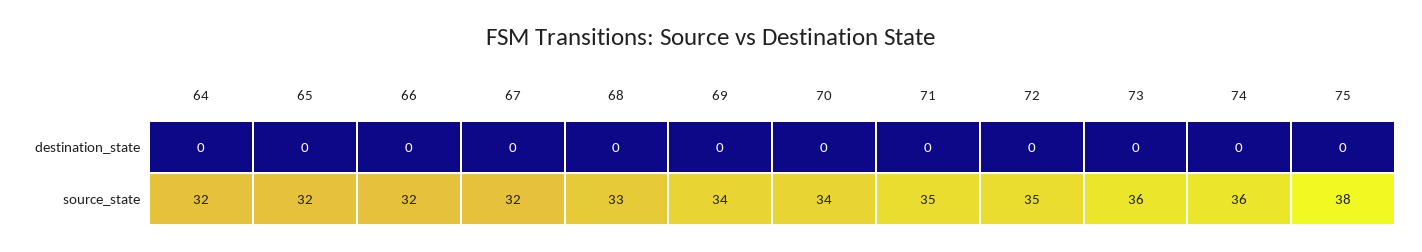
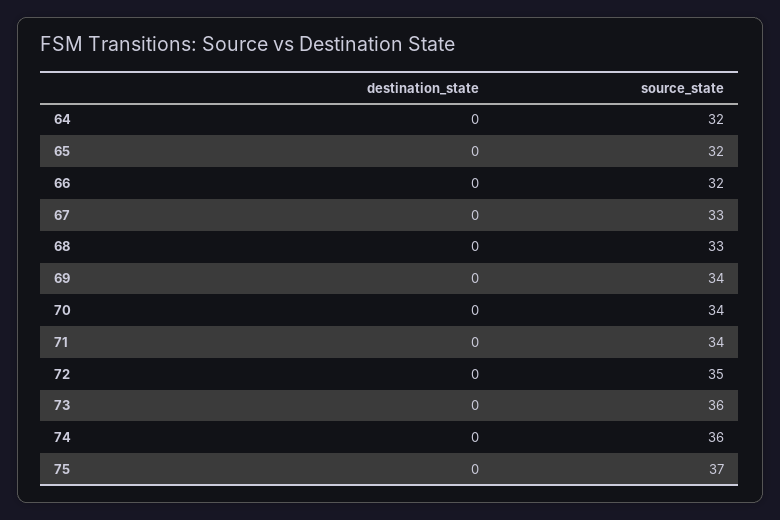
  {
    "64": {
      "destination_state": 0,
      "source_state": 32
    },
    "65": {
      "destination_state": 0,
      "source_state": 32
    },
    "66": {
      "destination_state": 0,
      "source_state": 32
    },
    "67": {
      "destination_state": 0,
-     "source_state": 32
+     "source_state": 33
    },
    "68": {
      "destination_state": 0,
      "source_state": 33
    },
    "69": {
      "destination_state": 0,
      "source_state": 34
    },
    "70": {
      "destination_state": 0,
      "source_state": 34
    },
    "71": {
      "destination_state": 0,
-     "source_state": 35
+     "source_state": 34
    },
    "72": {
      "destination_state": 0,
      "source_state": 35
    },
    "73": {
      "destination_state": 0,
      "source_state": 36
    },
    "74": {
      "destination_state": 0,
      "source_state": 36
    },
    "75": {
      "destination_state": 0,
-     "source_state": 38
+     "source_state": 37
    }
  }

